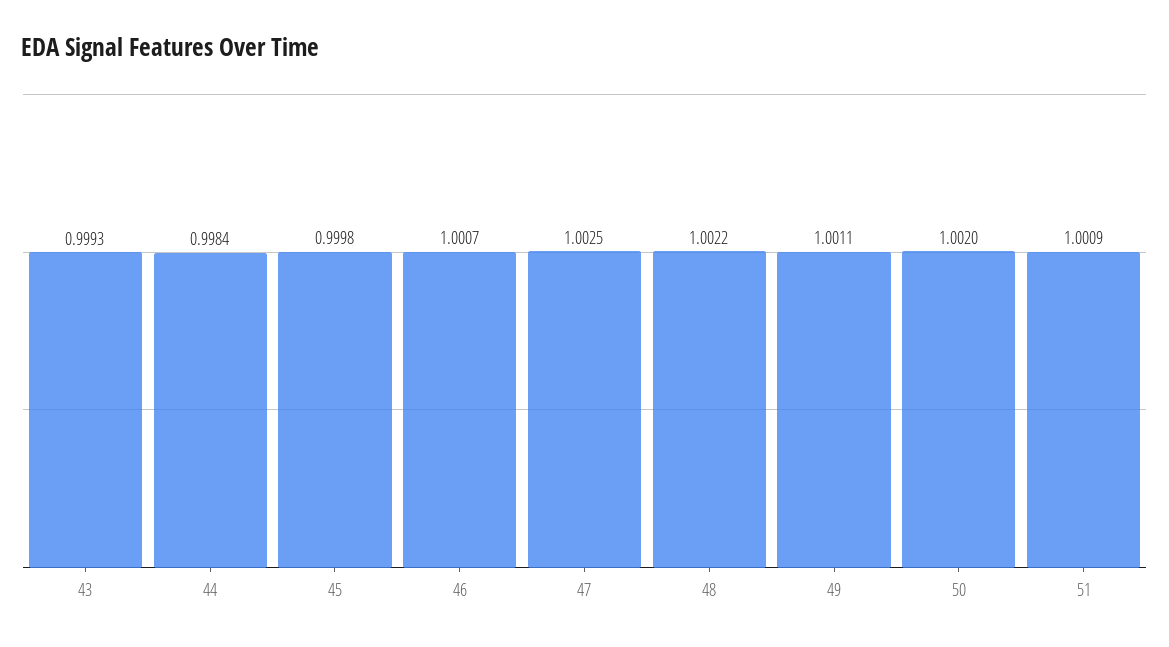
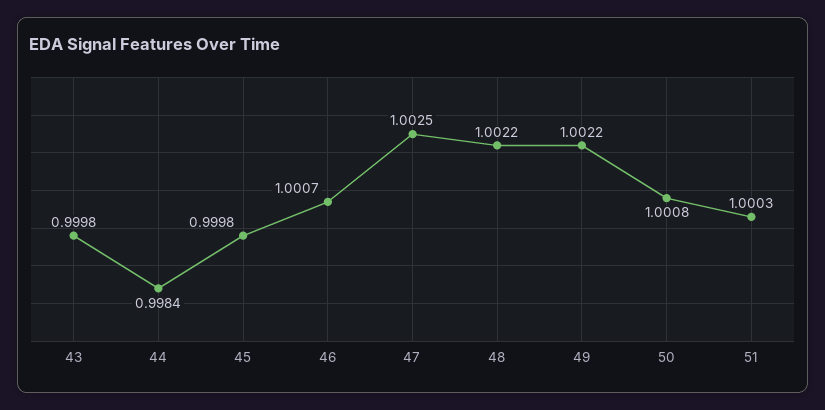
  {
-   "43": 0.9993,
+   "43": 0.9998,
    "44": 0.9984,
    "45": 0.9998,
    "46": 1.0007,
    "47": 1.0025,
    "48": 1.0022,
-   "49": 1.0011,
+   "49": 1.0022,
-   "50": 1.002,
+   "50": 1.0008,
-   "51": 1.0009
+   "51": 1.0003
  }

